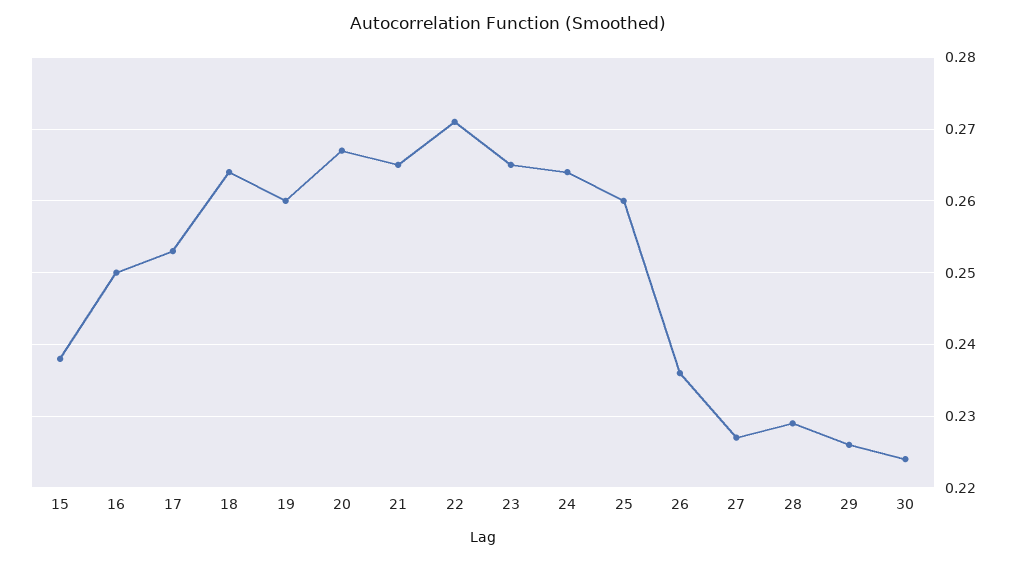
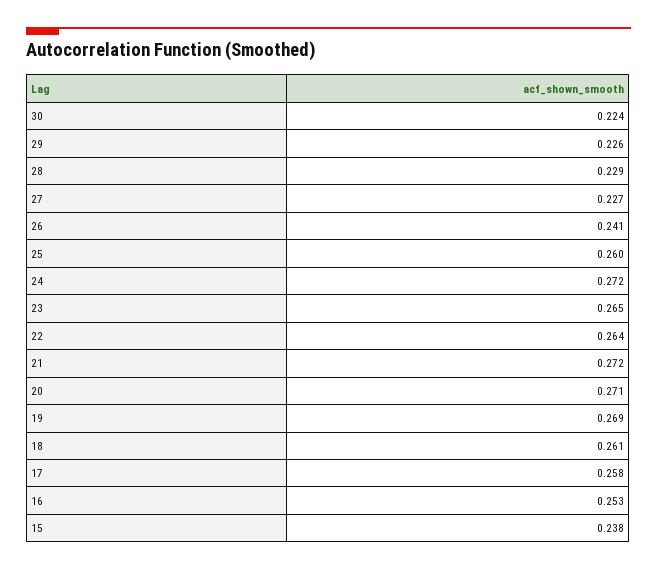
  {
    "15": 0.238,
-   "16": 0.25,
+   "16": 0.253,
-   "17": 0.253,
+   "17": 0.258,
-   "18": 0.264,
+   "18": 0.261,
-   "19": 0.26,
+   "19": 0.269,
-   "20": 0.267,
+   "20": 0.271,
-   "21": 0.265,
+   "21": 0.272,
-   "22": 0.271,
+   "22": 0.264,
    "23": 0.265,
-   "24": 0.264,
+   "24": 0.272,
    "25": 0.26,
-   "26": 0.236,
+   "26": 0.241,
    "27": 0.227,
    "28": 0.229,
    "29": 0.226,
    "30": 0.224
  }

